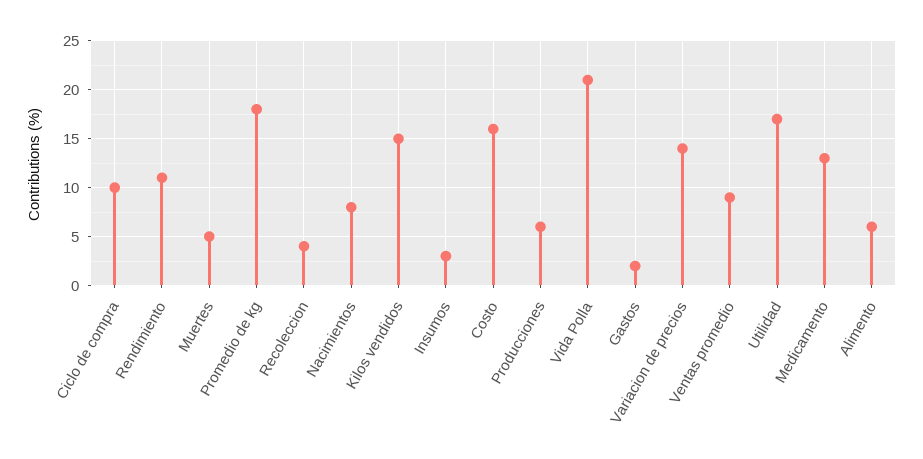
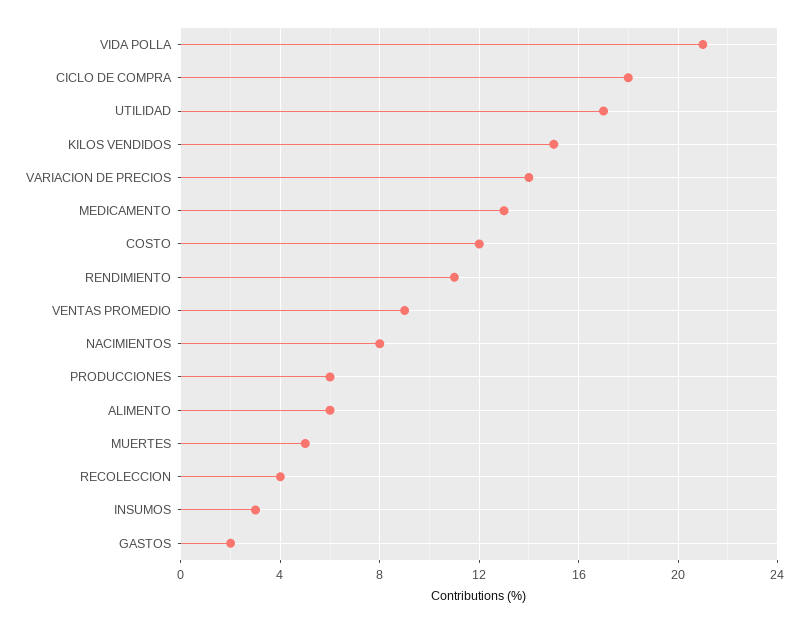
  {
-   "Ciclo de compra": 10,
+   "Ciclo de compra": 18,
    "Rendimiento": 11,
    "Muertes": 5,
-   "Promedio de kg": 18,
    "Recoleccion": 4,
    "Nacimientos": 8,
    "Kilos vendidos": 15,
    "Insumos": 3,
-   "Costo": 16,
+   "Costo": 12,
    "Producciones": 6,
    "Vida Polla": 21,
    "Gastos": 2,
    "Variacion de precios": 14,
    "Ventas promedio": 9,
    "Utilidad": 17,
    "Medicamento": 13,
    "Alimento": 6
  }

